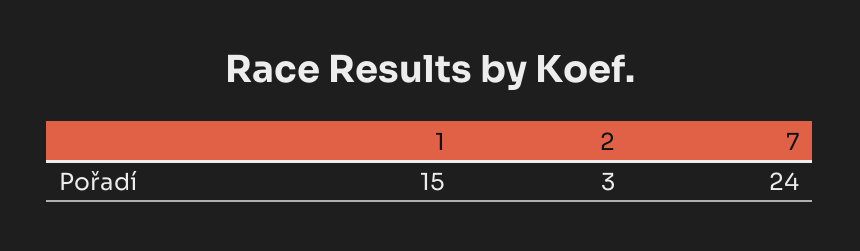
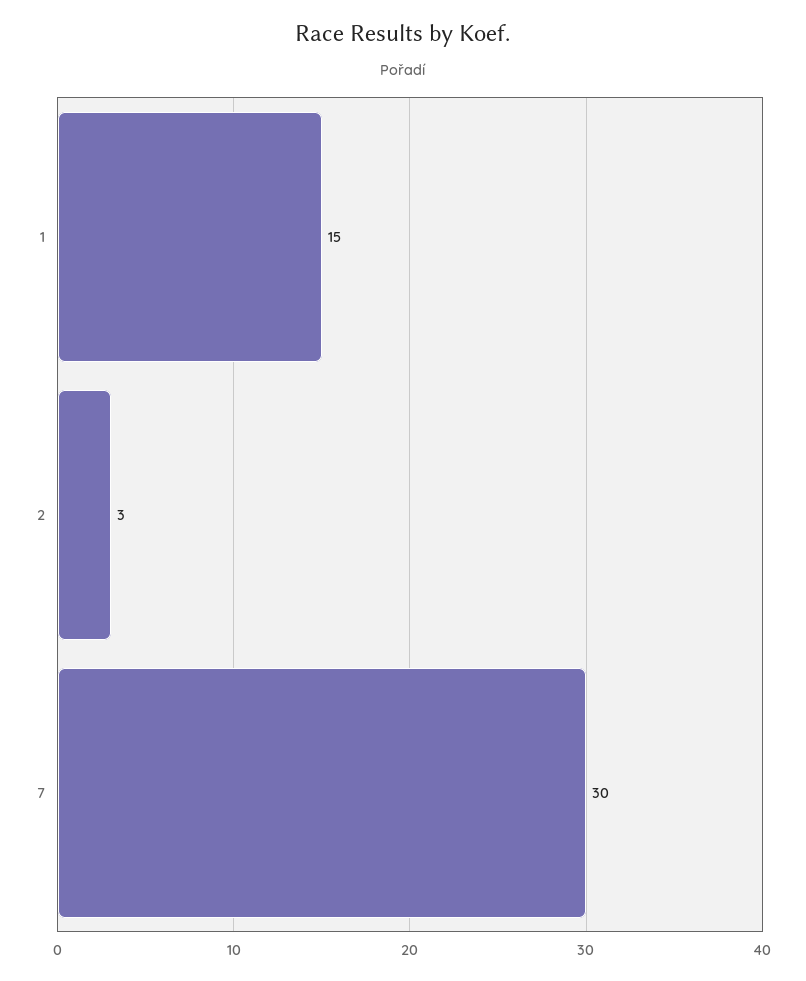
  {
    "1": 15,
    "2": 3,
-   "7": 24
+   "7": 30
  }

